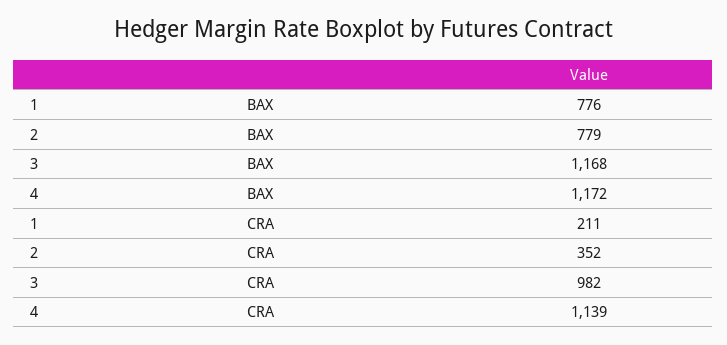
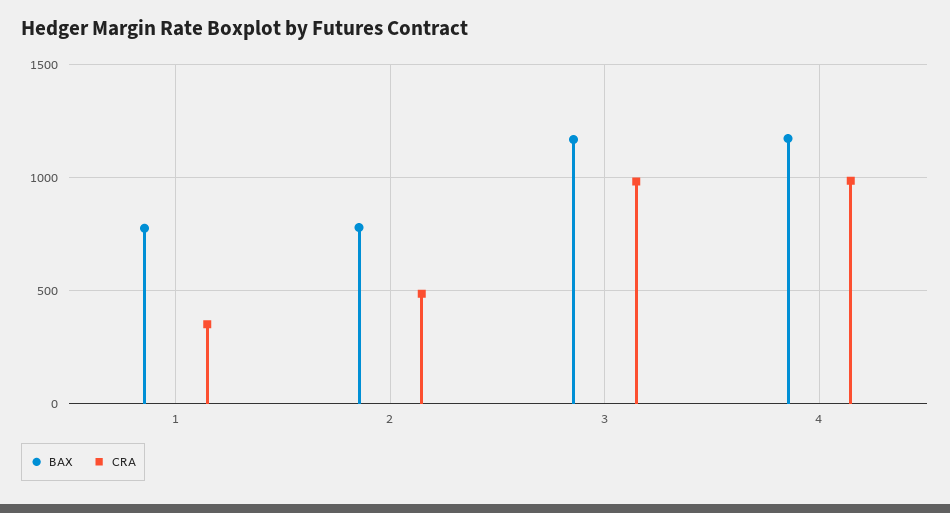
  {
    "BAX": {
      "1": 776,
      "2": 779,
      "3": 1168,
      "4": 1172
    },
    "CRA": {
-     "1": 211,
+     "1": 350,
-     "2": 352,
+     "2": 500,
      "3": 982,
-     "4": 1139
+     "4": 1000
    }
  }

